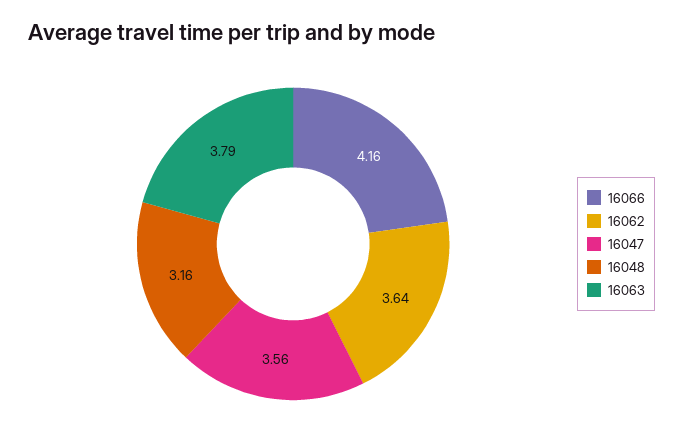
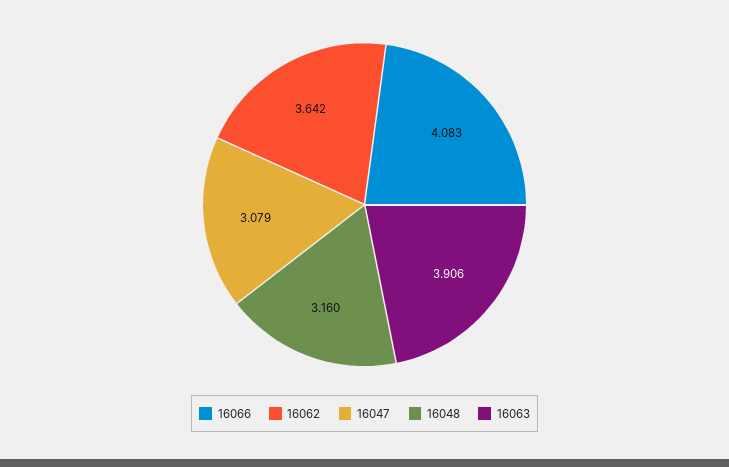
  {
-   "16066": 4.16,
+   "16066": 4.083,
    "16062": 3.642,
-   "16047": 3.56,
+   "16047": 3.079,
    "16048": 3.16,
-   "16063": 3.79
+   "16063": 3.906
  }

